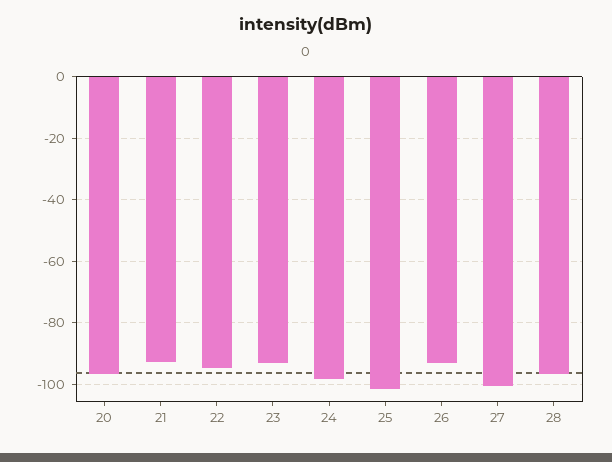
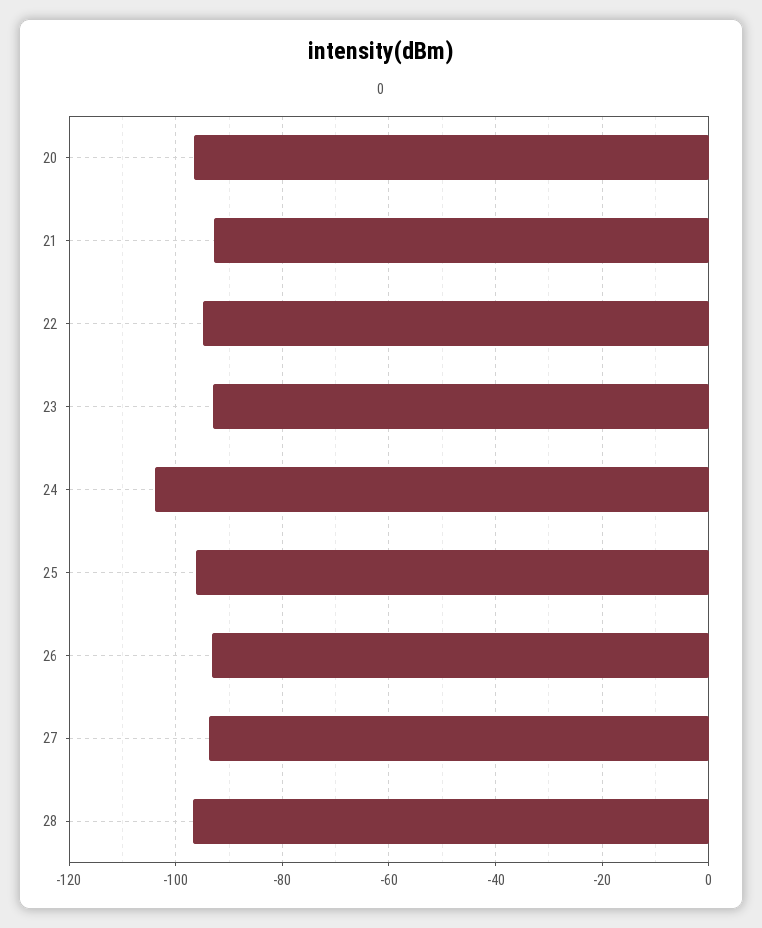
  {
    "20": -96,
    "21": -92,
    "22": -94,
    "23": -94,
-   "24": -98,
+   "24": -104,
-   "25": -102,
+   "25": -96,
    "26": -94,
-   "27": -100,
+   "27": -94,
    "28": -96
  }

